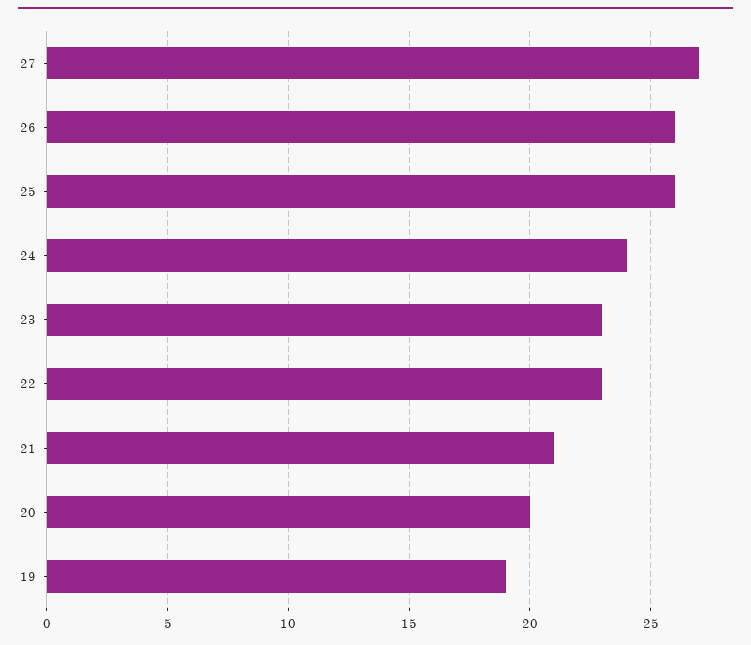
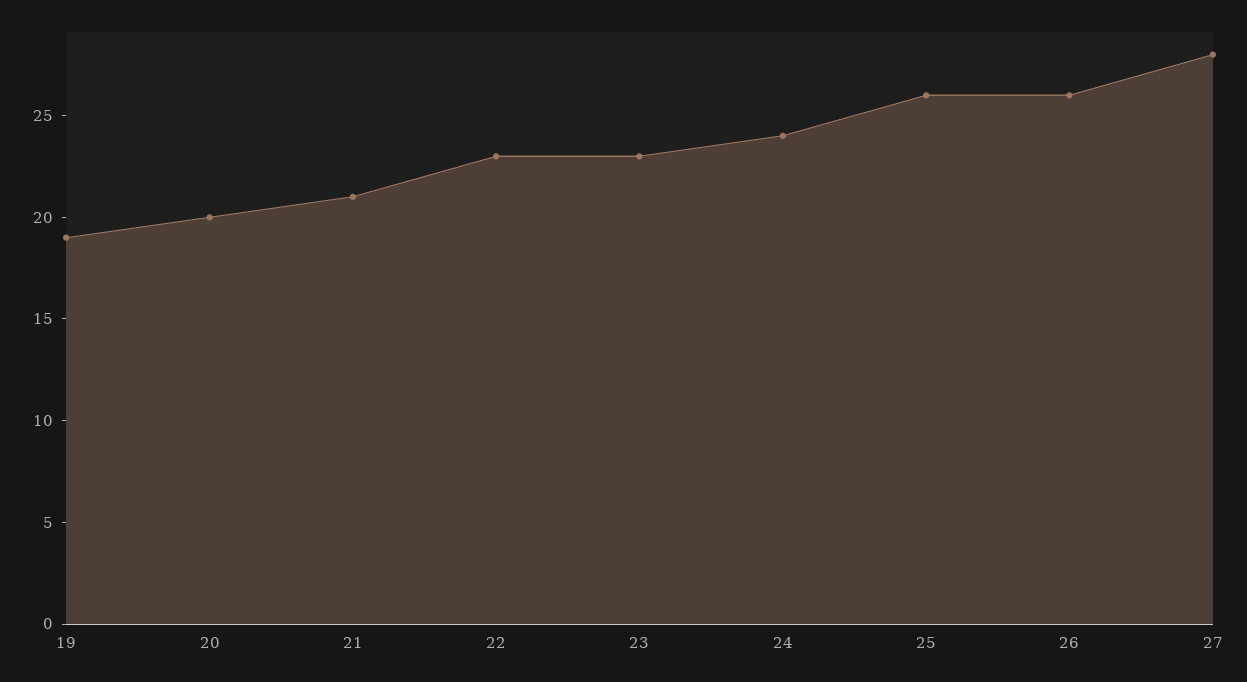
  {
-   "27": 27,
+   "27": 28,
    "26": 26,
    "25": 26,
    "24": 24,
    "23": 23,
    "22": 23,
    "21": 21,
    "20": 20,
    "19": 19
  }

